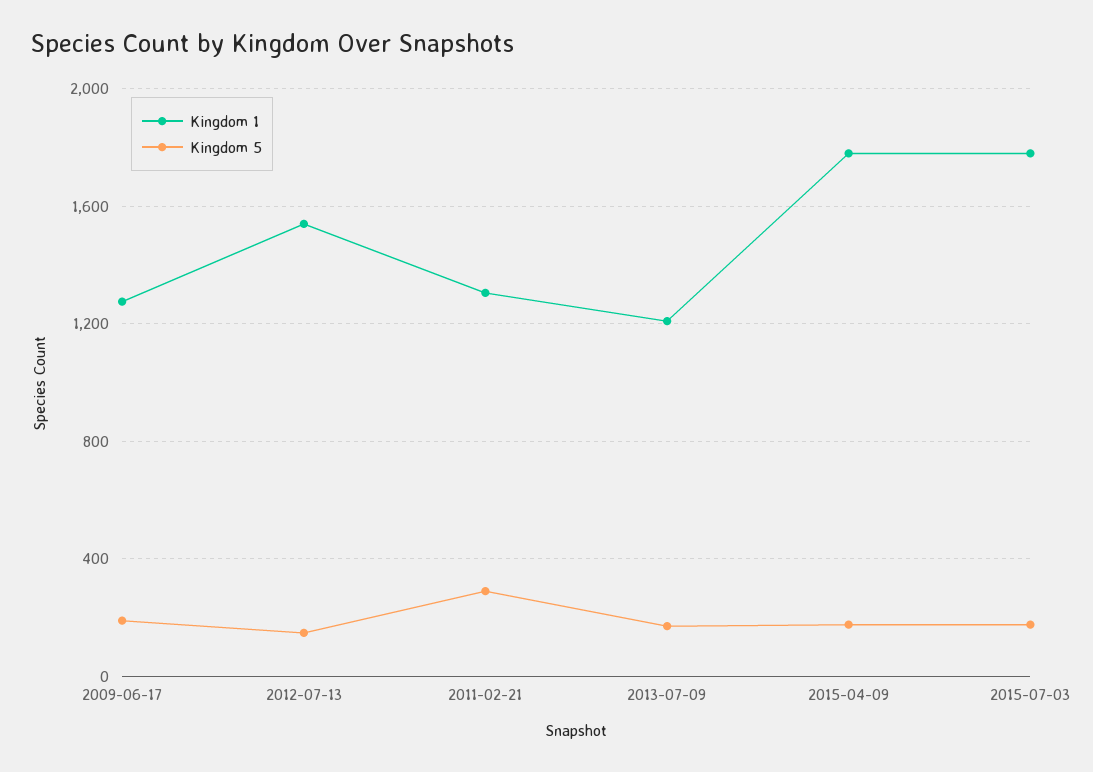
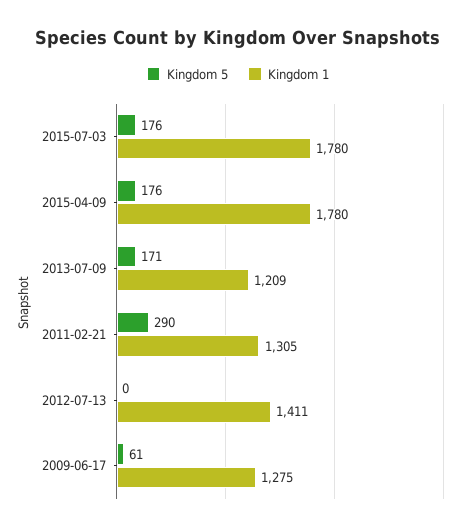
  {
    "Kingdom 1": {
      "2009-06-17": 1275,
-     "2012-07-13": 1550,
+     "2012-07-13": 1411,
      "2011-02-21": 1305,
      "2013-07-09": 1209,
      "2015-04-09": 1780,
      "2015-07-03": 1780
    },
    "Kingdom 5": {
-     "2009-06-17": 200,
+     "2009-06-17": 61,
-     "2012-07-13": 150,
+     "2012-07-13": 0,
      "2011-02-21": 290,
      "2013-07-09": 171,
      "2015-04-09": 176,
      "2015-07-03": 176
    }
  }

